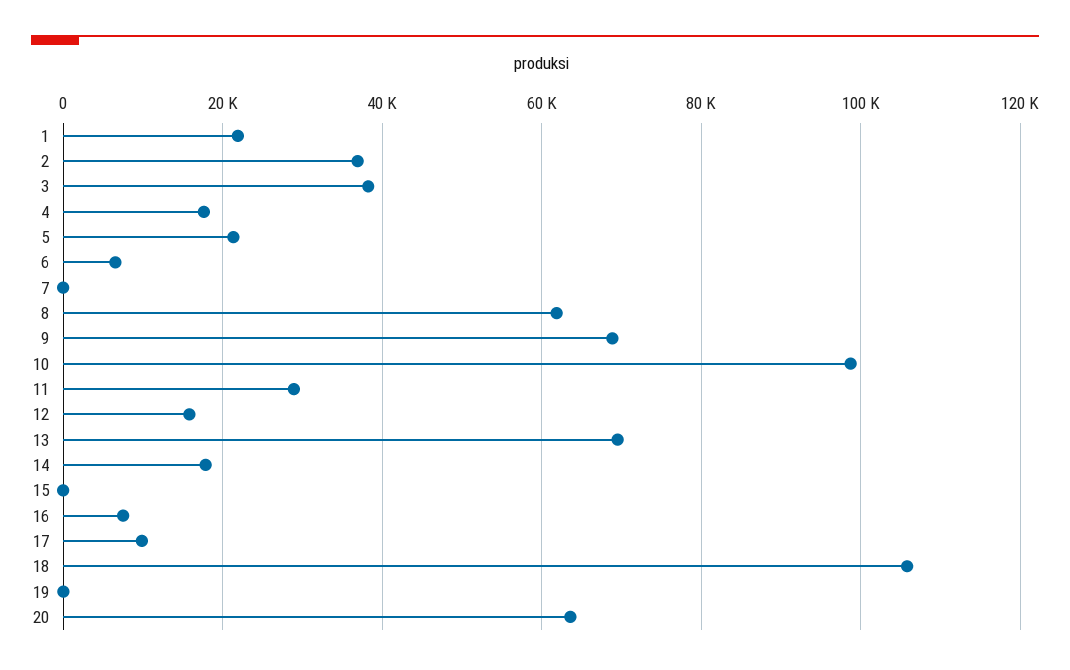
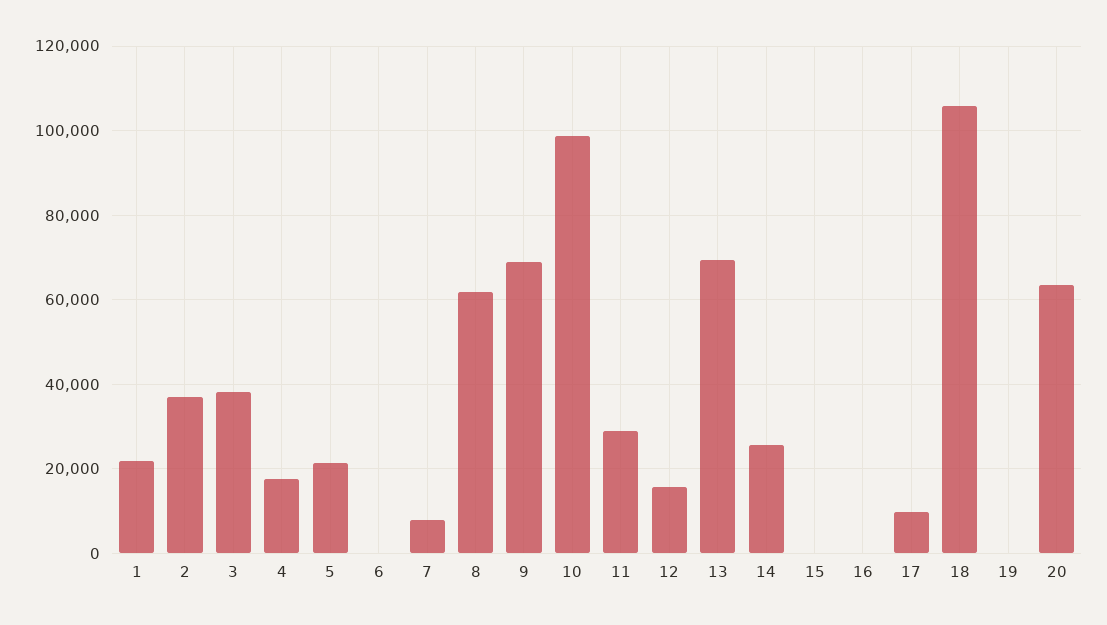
  {
    "1": 22000,
    "2": 36000,
    "3": 38000,
    "4": 18000,
    "5": 22000,
-   "6": 6000,
+   "6": 0,
-   "7": 0,
+   "7": 8000,
    "8": 62000,
    "9": 68000,
    "10": 98000,
    "11": 28000,
    "12": 16000,
    "13": 70000,
-   "14": 18000,
+   "14": 26000,
    "15": 0,
-   "16": 8000,
+   "16": 0,
    "17": 10000,
    "18": 106000,
    "19": 0,
    "20": 64000
  }

